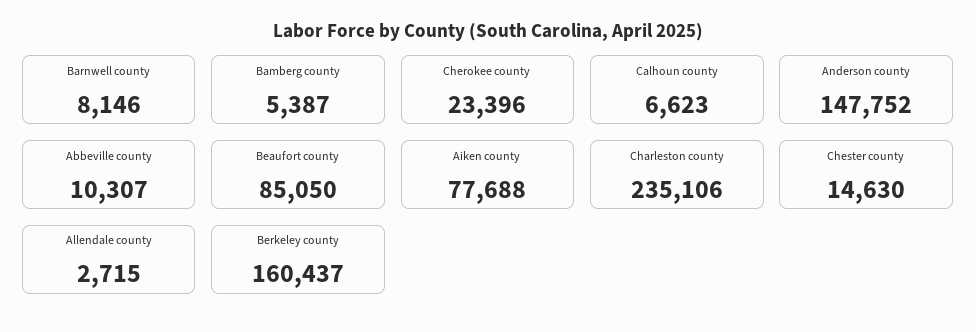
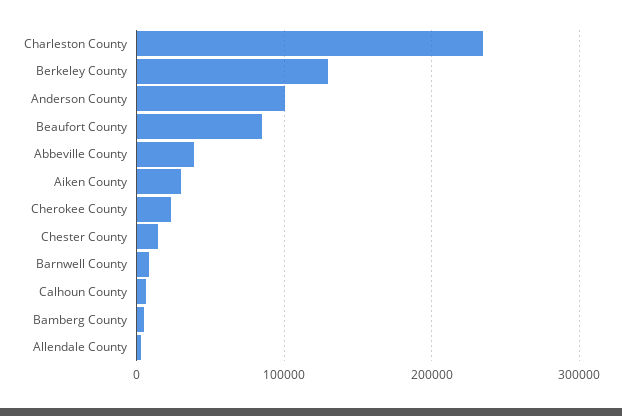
  {
    "Barnwell county": 8146,
    "Bamberg county": 5387,
    "Cherokee county": 23396,
    "Calhoun county": 6623,
-   "Anderson county": 147752,
+   "Anderson county": 100000,
-   "Abbeville county": 10307,
+   "Abbeville county": 40000,
    "Beaufort county": 85050,
-   "Aiken county": 77688,
+   "Aiken county": 30000,
    "Charleston county": 235106,
    "Chester county": 14630,
    "Allendale county": 2715,
-   "Berkeley county": 160437
+   "Berkeley county": 130000
  }

